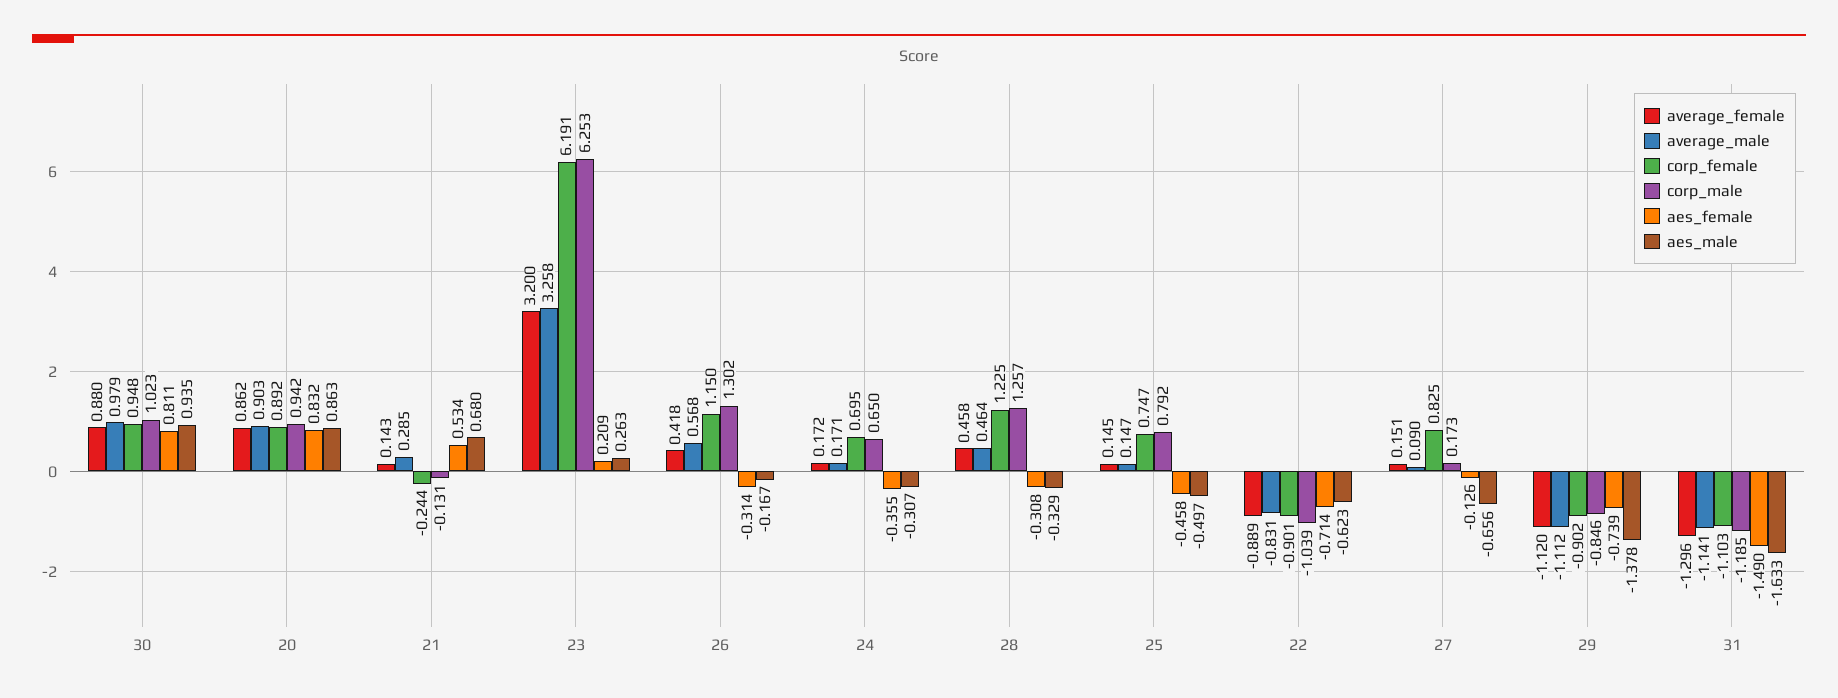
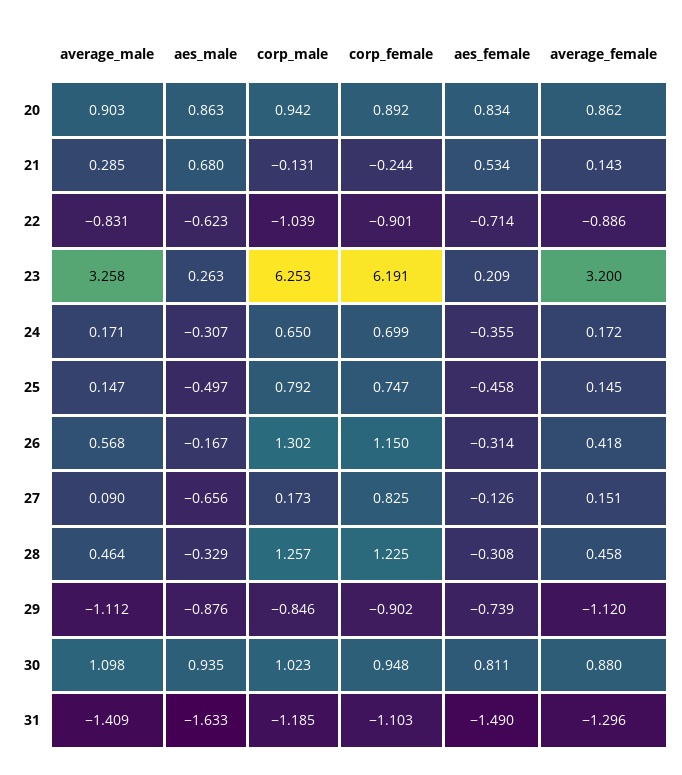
  {
    "average_female": {
      "30": 0.88,
      "20": 0.862,
      "21": 0.143,
      "23": 3.2,
      "26": 0.418,
      "24": 0.172,
      "28": 0.458,
      "25": 0.145,
-     "22": -0.889,
+     "22": -0.886,
      "27": 0.151,
      "29": -1.12,
      "31": -1.296
    },
    "average_male": {
-     "30": 0.979,
+     "30": 1.098,
      "20": 0.903,
      "21": 0.285,
      "23": 3.258,
      "26": 0.568,
      "24": 0.171,
      "28": 0.464,
      "25": 0.147,
      "22": -0.831,
      "27": 0.09,
      "29": -1.112,
-     "31": -1.141
+     "31": -1.409
    },
    "corp_female": {
      "30": 0.948,
      "20": 0.892,
      "21": -0.244,
      "23": 6.191,
      "26": 1.15,
-     "24": 0.695,
+     "24": 0.699,
      "28": 1.225,
      "25": 0.747,
      "22": -0.901,
      "27": 0.825,
      "29": -0.902,
      "31": -1.103
    },
    "corp_male": {
      "30": 1.023,
      "20": 0.942,
      "21": -0.131,
      "23": 6.253,
      "26": 1.302,
      "24": 0.65,
      "28": 1.257,
      "25": 0.792,
      "22": -1.039,
      "27": 0.173,
      "29": -0.846,
      "31": -1.185
    },
    "aes_female": {
      "30": 0.811,
-     "20": 0.832,
+     "20": 0.834,
      "21": 0.534,
      "23": 0.209,
      "26": -0.314,
      "24": -0.355,
      "28": -0.308,
      "25": -0.458,
      "22": -0.714,
      "27": -0.126,
      "29": -0.739,
      "31": -1.49
    },
    "aes_male": {
      "30": 0.935,
      "20": 0.863,
      "21": 0.68,
      "23": 0.263,
      "26": -0.167,
      "24": -0.307,
      "28": -0.329,
      "25": -0.497,
      "22": -0.623,
      "27": -0.656,
-     "29": -1.378,
+     "29": -0.876,
      "31": -1.633
    }
  }

